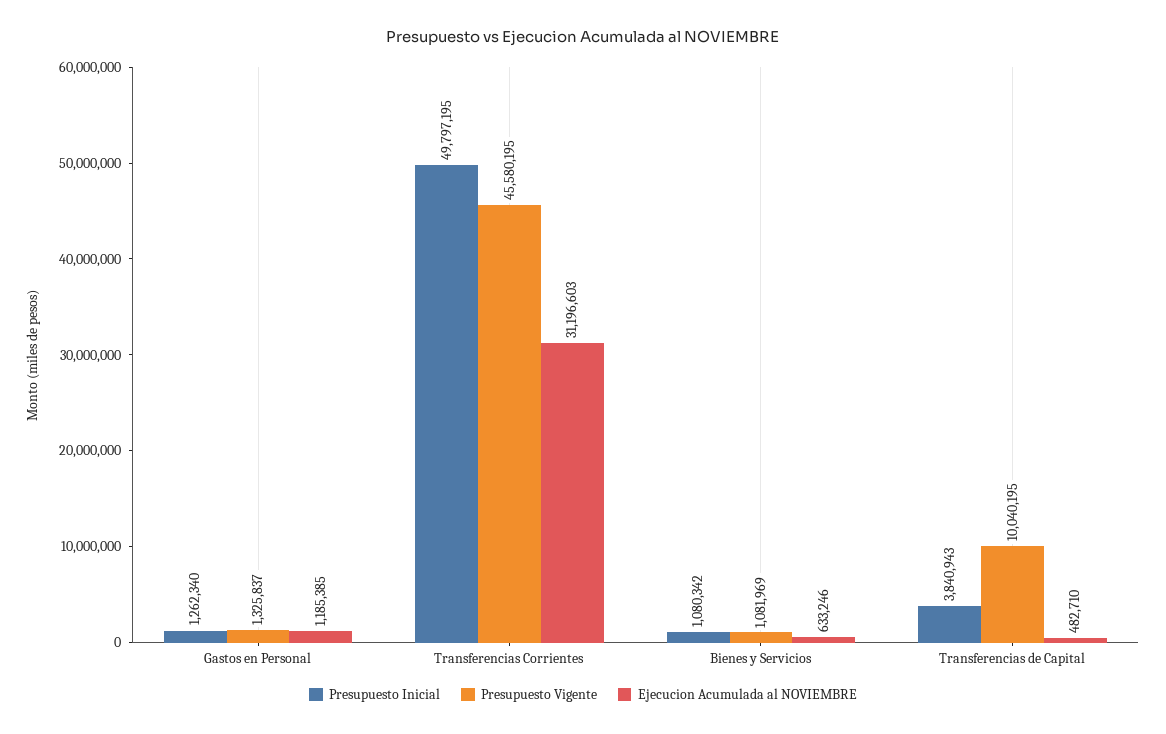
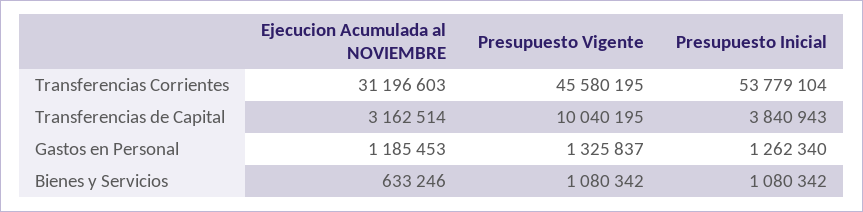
  {
    "Presupuesto Inicial": {
      "Gastos en Personal": 1262340,
-     "Transferencias Corrientes": 49797195,
+     "Transferencias Corrientes": 53779104,
      "Bienes y Servicios": 1080342,
      "Transferencias de Capital": 3840943
    },
    "Presupuesto Vigente": {
      "Gastos en Personal": 1325837,
      "Transferencias Corrientes": 45580195,
-     "Bienes y Servicios": 1081969,
+     "Bienes y Servicios": 1080342,
      "Transferencias de Capital": 10040195
    },
    "Ejecucion Acumulada al NOVIEMBRE": {
-     "Gastos en Personal": 1185385,
+     "Gastos en Personal": 1185453,
      "Transferencias Corrientes": 31196603,
      "Bienes y Servicios": 633246,
-     "Transferencias de Capital": 482710
+     "Transferencias de Capital": 3162514
    }
  }

